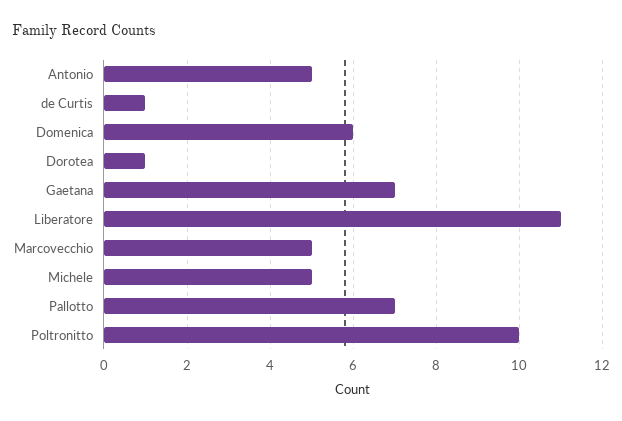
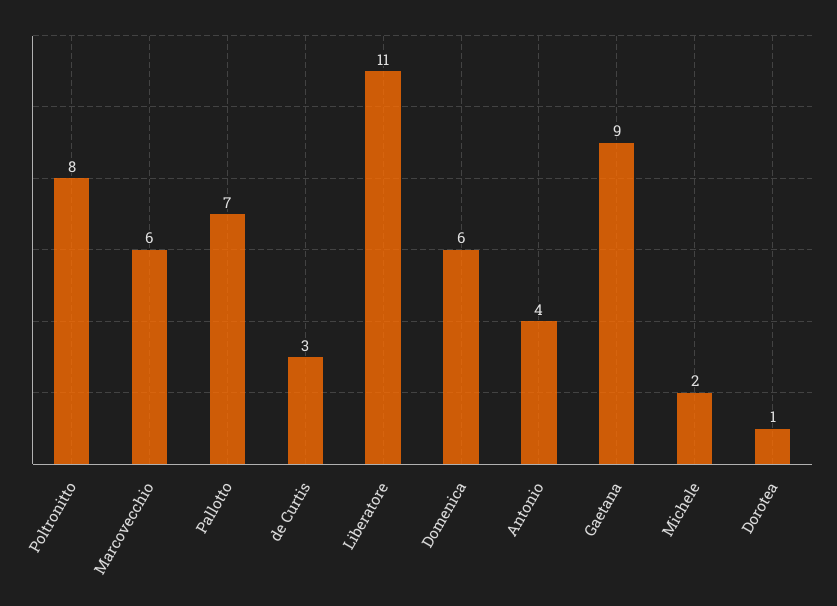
  {
-   "Antonio": 5,
+   "Antonio": 4,
-   "de Curtis": 1,
+   "de Curtis": 3,
    "Domenica": 6,
    "Dorotea": 1,
-   "Gaetana": 7,
+   "Gaetana": 9,
    "Liberatore": 11,
-   "Marcovecchio": 5,
+   "Marcovecchio": 6,
-   "Michele": 5,
+   "Michele": 2,
    "Pallotto": 7,
-   "Poltronitto": 10
+   "Poltronitto": 8
  }

